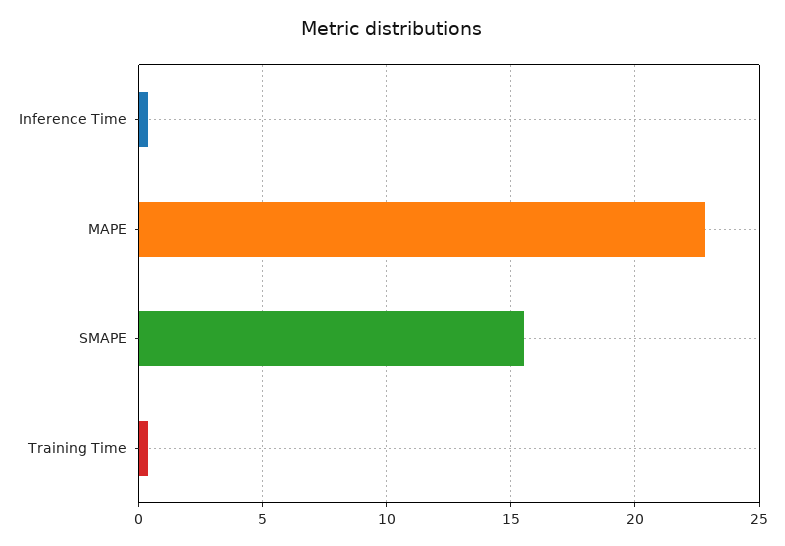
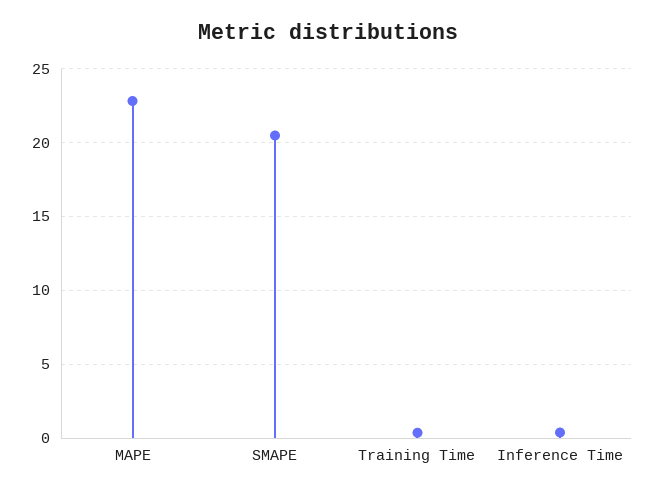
  {
    "Inference Time": 0.5,
    "MAPE": 23,
-   "SMAPE": 15.5,
+   "SMAPE": 20.5,
    "Training Time": 0.5
  }

